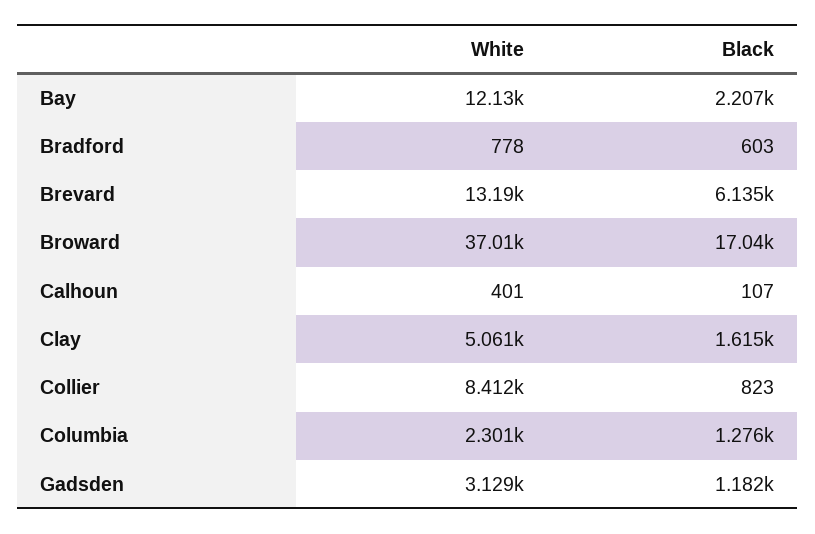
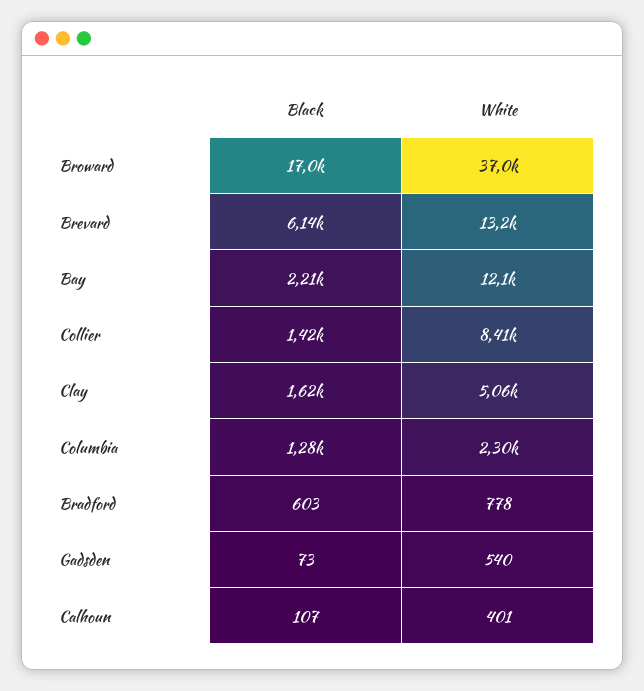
  {
    "White": {
      "Bay": 12130,
      "Bradford": 778,
      "Brevard": 13190,
      "Broward": 37010,
      "Calhoun": 401,
      "Clay": 5061,
      "Collier": 8412,
      "Columbia": 2301,
-     "Gadsden": 3129
+     "Gadsden": 540
    },
    "Black": {
      "Bay": 2207,
      "Bradford": 603,
      "Brevard": 6135,
      "Broward": 17040,
      "Calhoun": 107,
      "Clay": 1615,
-     "Collier": 823,
+     "Collier": 1420,
      "Columbia": 1276,
-     "Gadsden": 1182
+     "Gadsden": 73
    }
  }

